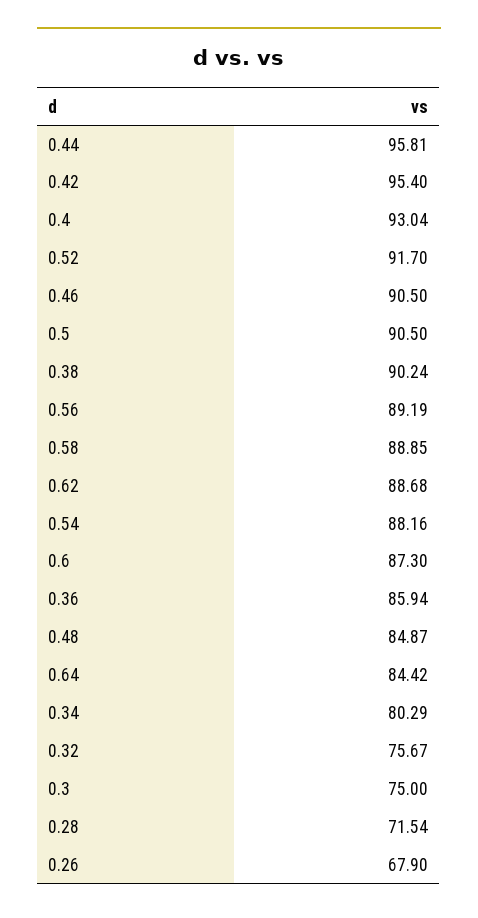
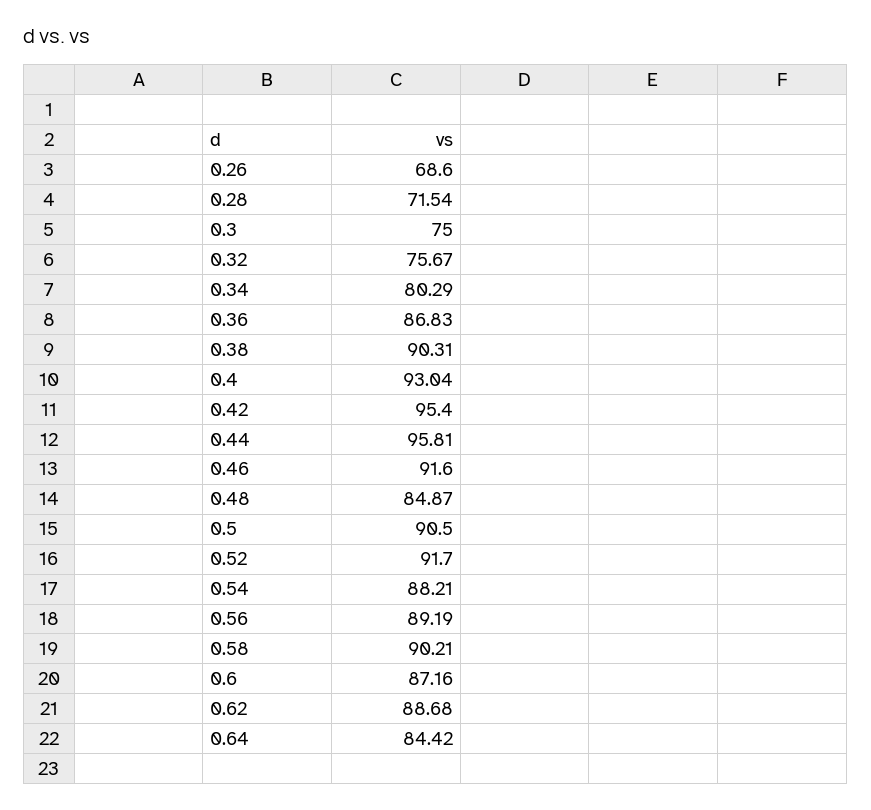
  {
    "0.44": 95.81,
    "0.42": 95.4,
    "0.4": 93.04,
    "0.52": 91.7,
-   "0.46": 90.5,
+   "0.46": 91.6,
    "0.5": 90.5,
-   "0.38": 90.24,
+   "0.38": 90.31,
    "0.56": 89.19,
-   "0.58": 88.85,
+   "0.58": 90.21,
    "0.62": 88.68,
-   "0.54": 88.16,
+   "0.54": 88.21,
-   "0.6": 87.3,
+   "0.6": 87.16,
-   "0.36": 85.94,
+   "0.36": 86.83,
    "0.48": 84.87,
    "0.64": 84.42,
    "0.34": 80.29,
    "0.32": 75.67,
    "0.3": 75,
    "0.28": 71.54,
-   "0.26": 67.9
+   "0.26": 68.6
  }

